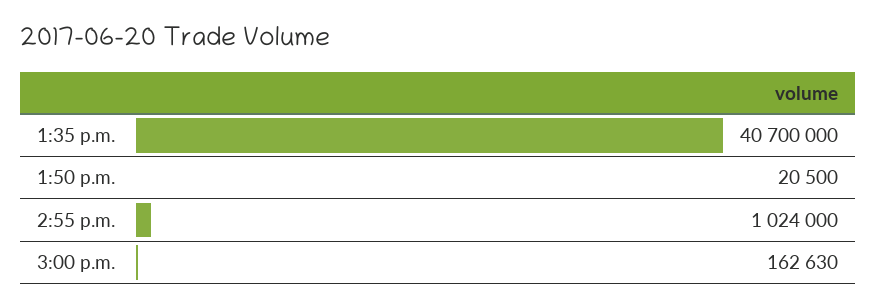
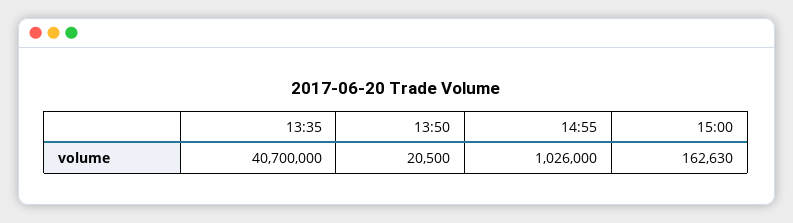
  {
    "1:35 p.m.": 40700000,
    "1:50 p.m.": 20500,
-   "2:55 p.m.": 1024000,
+   "2:55 p.m.": 1026000,
    "3:00 p.m.": 162630
  }

